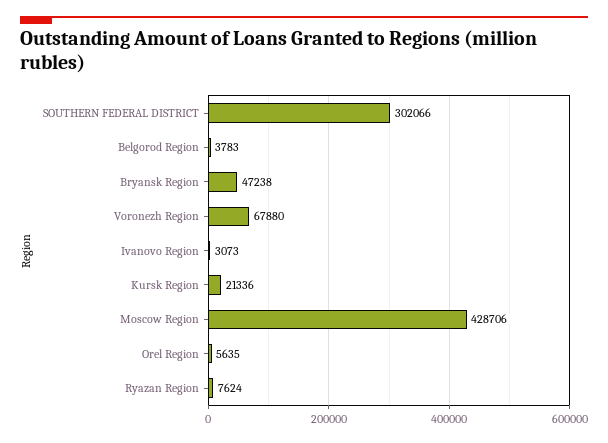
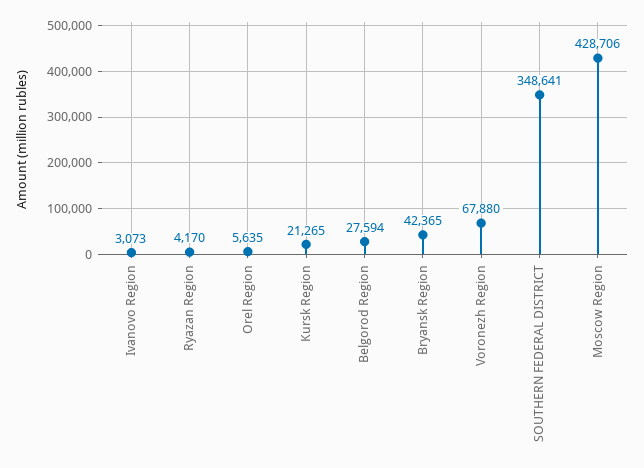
  {
-   "SOUTHERN FEDERAL DISTRICT": 302066,
+   "SOUTHERN FEDERAL DISTRICT": 348641,
-   "Belgorod Region": 3783,
+   "Belgorod Region": 27594,
-   "Bryansk Region": 47238,
+   "Bryansk Region": 42365,
    "Voronezh Region": 67880,
    "Ivanovo Region": 3073,
-   "Kursk Region": 21336,
+   "Kursk Region": 21265,
    "Moscow Region": 428706,
    "Orel Region": 5635,
-   "Ryazan Region": 7624
+   "Ryazan Region": 4170
  }

